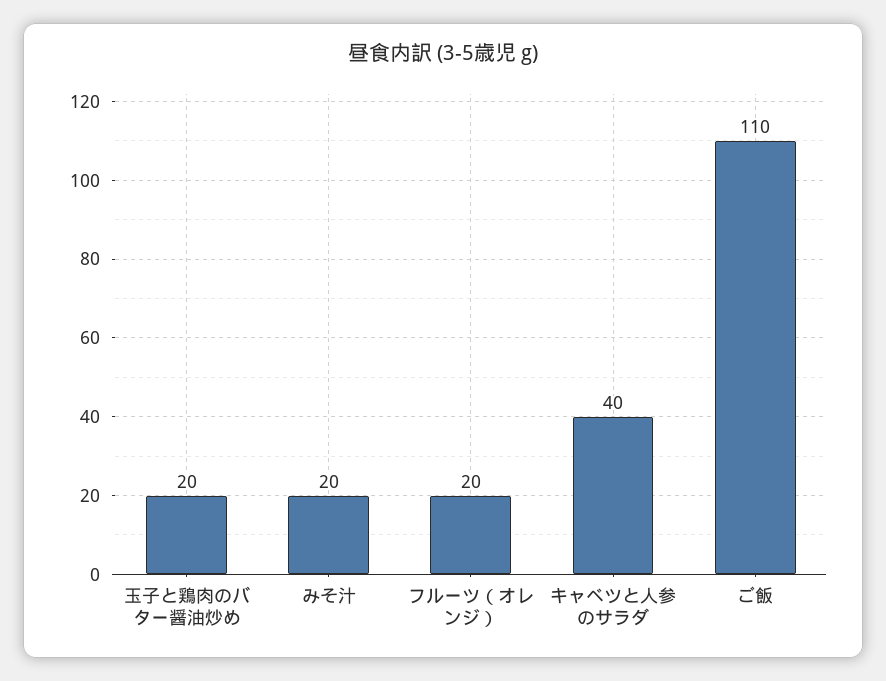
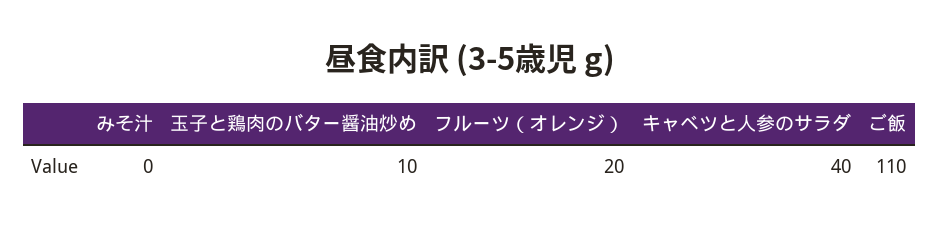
  {
-   "玉子と鶏肉のバター醤油炒め": 20,
+   "玉子と鶏肉のバター醤油炒め": 10,
-   "みそ汁": 20,
+   "みそ汁": 0,
    "フルーツ（オレンジ）": 20,
    "キャベツと人参のサラダ": 40,
    "ご飯": 110
  }

